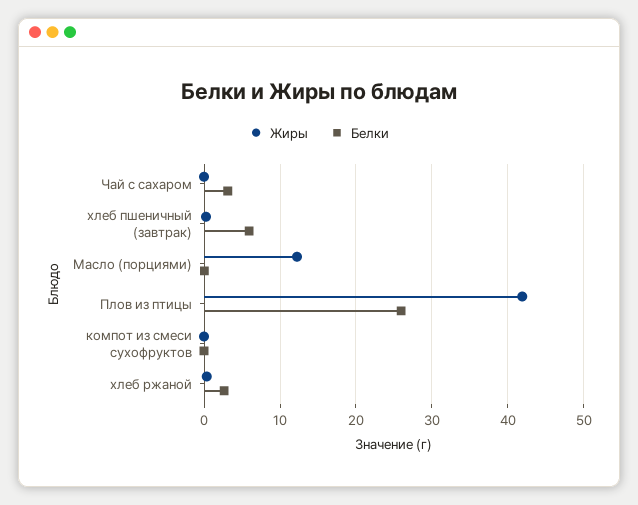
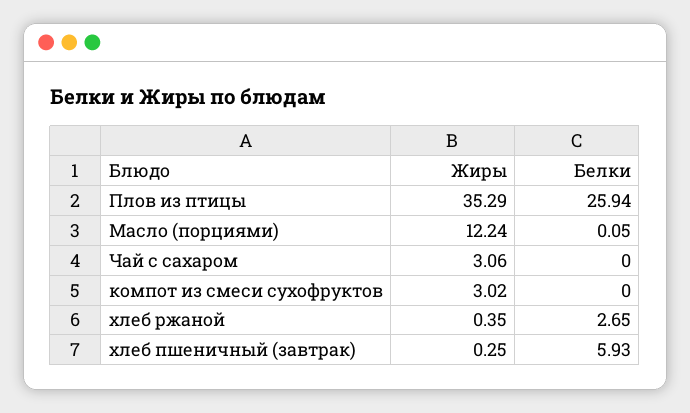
  {
    "Жиры": {
-     "Чай с сахаром": 0,
+     "Чай с сахаром": 3.06,
      "хлеб пшеничный (завтрак)": 0.25,
      "Масло (порциями)": 12.24,
-     "Плов из птицы": 42,
+     "Плов из птицы": 35.29,
-     "компот из смеси сухофруктов": 0,
+     "компот из смеси сухофруктов": 3.02,
      "хлеб ржаной": 0.35
    },
    "Белки": {
-     "Чай с сахаром": 3,
+     "Чай с сахаром": 0,
      "хлеб пшеничный (завтрак)": 5.93,
      "Масло (порциями)": 0.05,
      "Плов из птицы": 25.94,
      "компот из смеси сухофруктов": 0,
      "хлеб ржаной": 2.65
    }
  }

